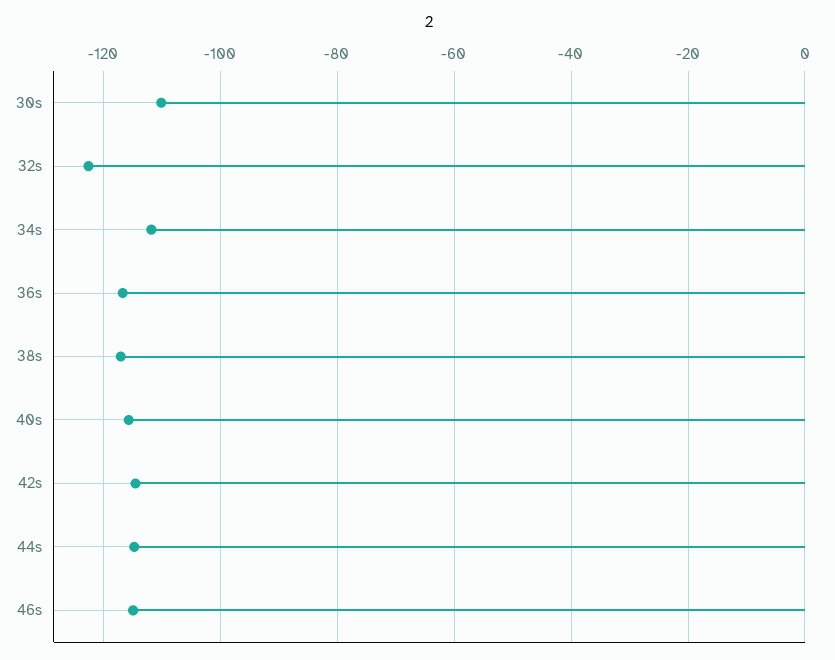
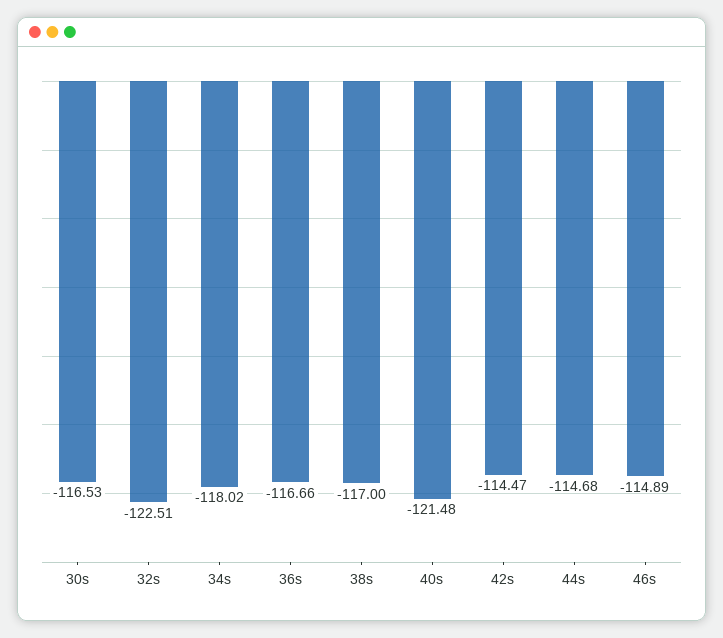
  {
-   "30s": -110,
+   "30s": -116.53,
    "32s": -122.51,
-   "34s": -112,
+   "34s": -118.02,
    "36s": -116.66,
    "38s": -117,
-   "40s": -116,
+   "40s": -121.48,
    "42s": -114.47,
    "44s": -114.68,
    "46s": -114.89
  }

